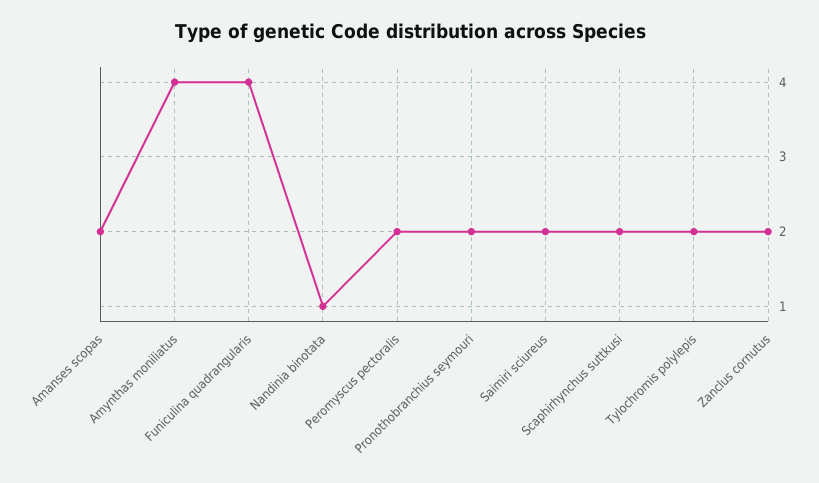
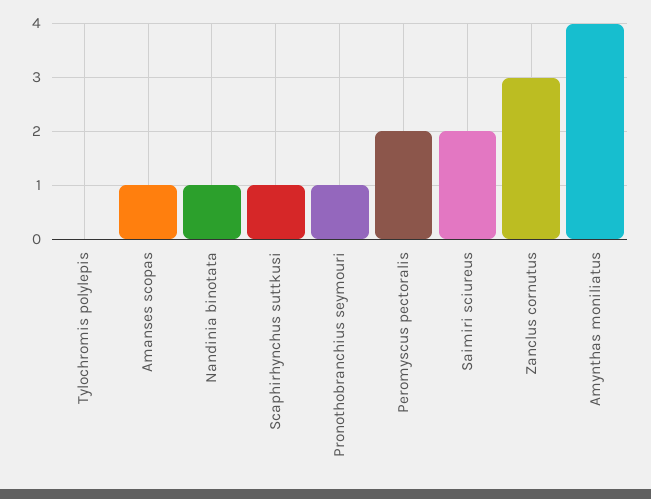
  {
-   "Amanses scopas": 2,
+   "Amanses scopas": 1,
    "Amynthas moniliatus": 4,
-   "Funiculina quadrangularis": 4,
    "Nandinia binotata": 1,
    "Peromyscus pectoralis": 2,
-   "Pronothobranchius seymouri": 2,
+   "Pronothobranchius seymouri": 1,
    "Saimiri sciureus": 2,
-   "Scaphirhynchus suttkusi": 2,
+   "Scaphirhynchus suttkusi": 1,
-   "Tylochromis polylepis": 2,
+   "Tylochromis polylepis": 0,
-   "Zanclus cornutus": 2
+   "Zanclus cornutus": 3
  }

